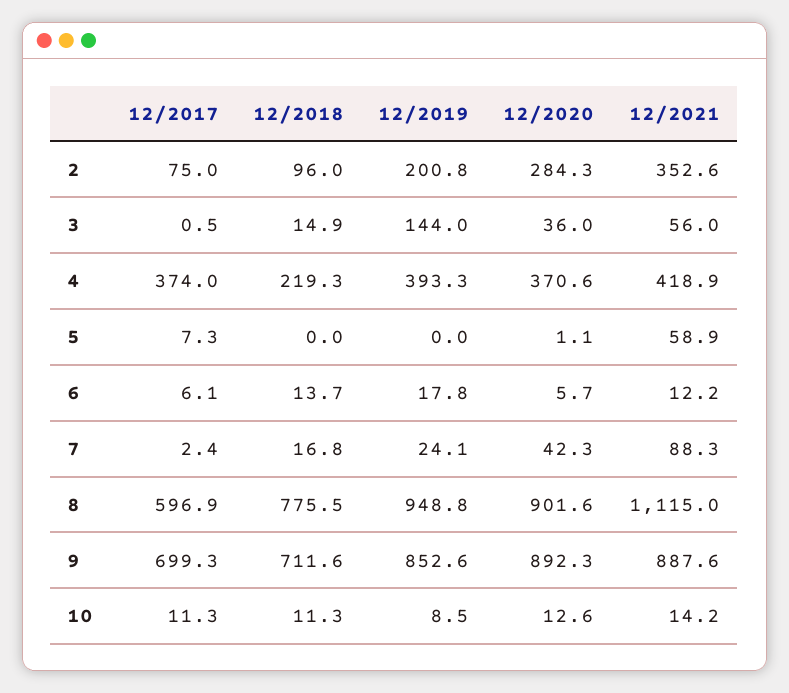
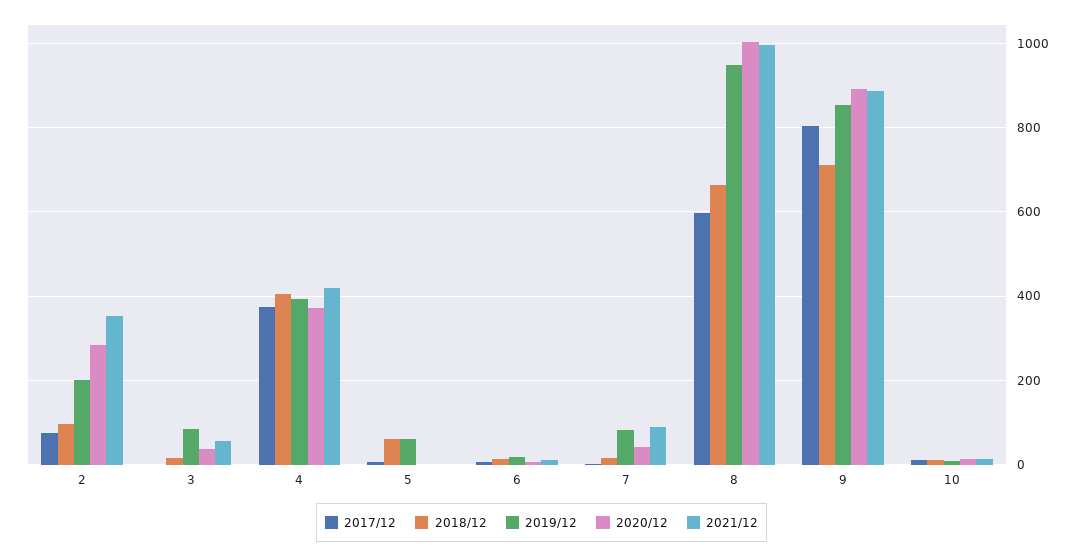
  {
    "12/2017": {
      "2": 75,
      "3": 0.5,
      "4": 374,
      "5": 7.3,
      "6": 6.1,
      "7": 2.4,
      "8": 596.9,
-     "9": 699.3,
+     "9": 800,
      "10": 11.3
    },
    "12/2018": {
      "2": 96,
      "3": 14.9,
-     "4": 219.3,
+     "4": 400,
-     "5": 0,
+     "5": 60,
      "6": 13.7,
      "7": 16.8,
-     "8": 775.5,
+     "8": 660,
      "9": 711.6,
      "10": 11.3
    },
    "12/2019": {
      "2": 200.8,
-     "3": 144,
+     "3": 80,
      "4": 393.3,
-     "5": 0,
+     "5": 60,
      "6": 17.8,
-     "7": 24.1,
+     "7": 80,
      "8": 948.8,
      "9": 852.6,
      "10": 8.5
    },
    "12/2020": {
      "2": 284.3,
      "3": 36,
      "4": 370.6,
      "5": 1.1,
      "6": 5.7,
      "7": 42.3,
-     "8": 901.6,
+     "8": 1000,
      "9": 892.3,
      "10": 12.6
    },
    "12/2021": {
      "2": 352.6,
      "3": 56,
      "4": 418.9,
-     "5": 58.9,
+     "5": 0,
      "6": 12.2,
      "7": 88.3,
-     "8": 1115,
+     "8": 1000,
      "9": 887.6,
      "10": 14.2
    }
  }

